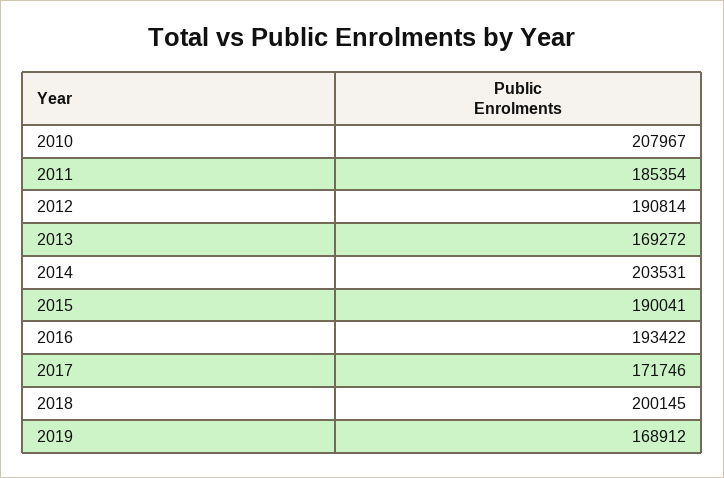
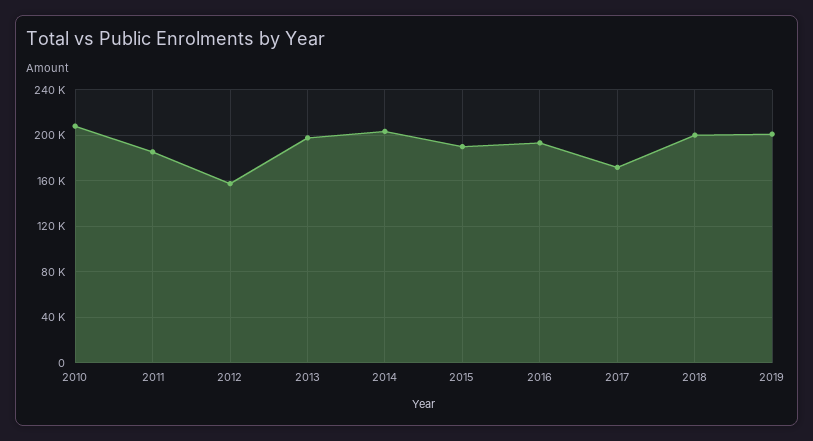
  {
    "2010": 207967,
    "2011": 185354,
-   "2012": 190814,
+   "2012": 160000,
-   "2013": 169272,
+   "2013": 200000,
    "2014": 203531,
    "2015": 190041,
    "2016": 193422,
    "2017": 171746,
    "2018": 200145,
-   "2019": 168912
+   "2019": 200000
  }

